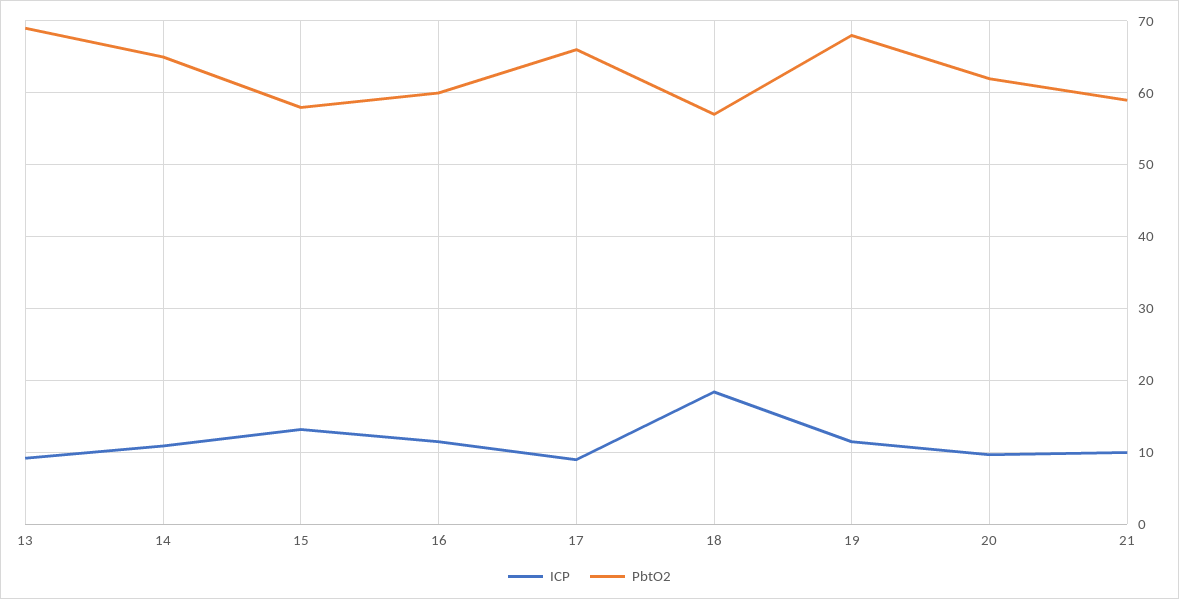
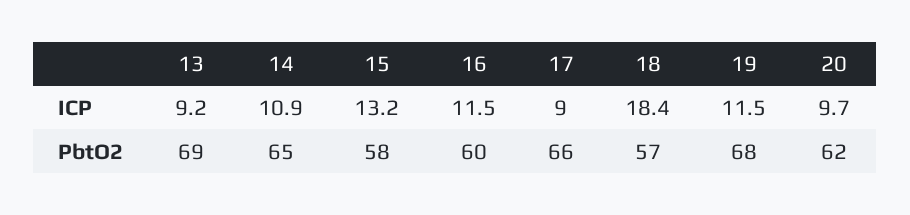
  {
    "ICP": {
      "13": 9.2,
      "14": 10.9,
      "15": 13.2,
      "16": 11.5,
      "17": 9,
      "18": 18.4,
      "19": 11.5,
-     "20": 9.7,
+     "20": 9.7
-     "21": 10
    },
    "PbtO2": {
      "13": 69,
      "14": 65,
      "15": 58,
      "16": 60,
      "17": 66,
      "18": 57,
      "19": 68,
-     "20": 62,
+     "20": 62
-     "21": 59
    }
  }

